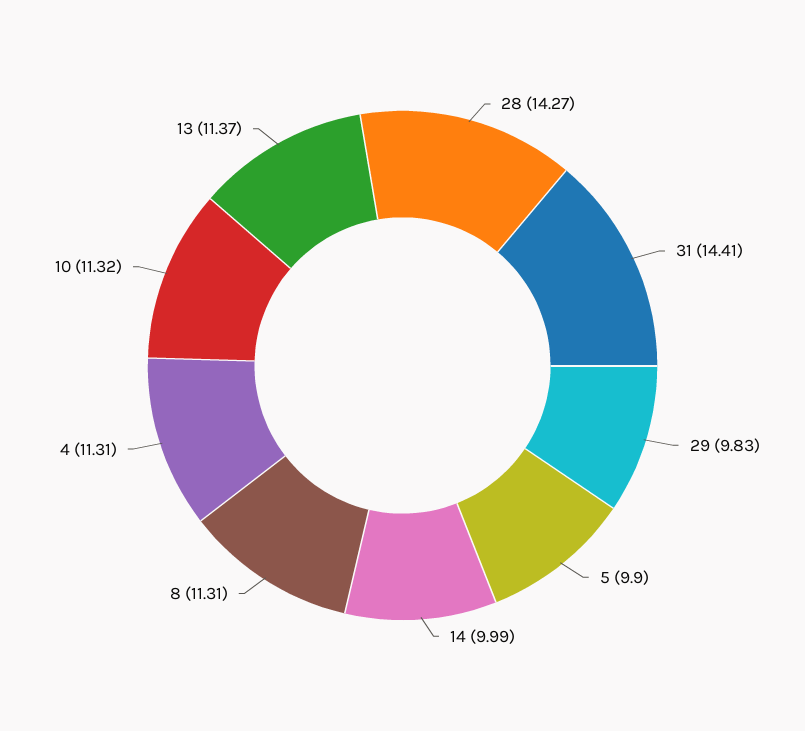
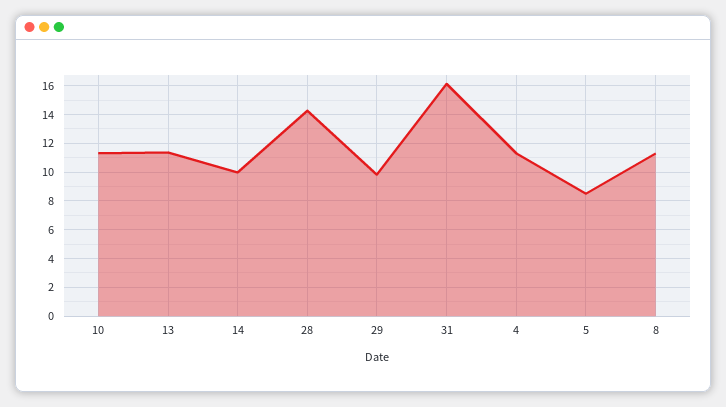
  {
    "28": 14.27,
-   "31": 14.41,
+   "31": 16,
    "29": 9.83,
-   "5": 9.9,
+   "5": 8.5,
    "14": 9.99,
    "8": 11.31,
    "4": 11.31,
    "10": 11.32,
    "13": 11.37
  }

